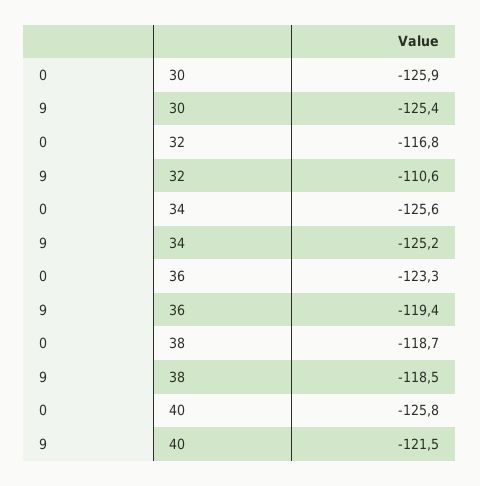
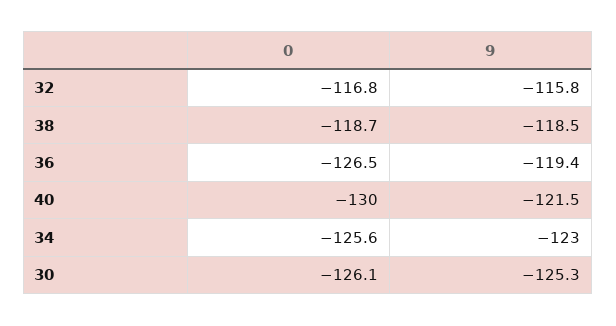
  {
    "0": {
-     "30": -125.9,
+     "30": -126.1,
      "32": -116.8,
      "34": -125.6,
-     "36": -123.3,
+     "36": -126.5,
      "38": -118.7,
-     "40": -125.8
+     "40": -130
    },
    "9": {
-     "30": -125.4,
+     "30": -125.3,
-     "32": -110.6,
+     "32": -115.8,
-     "34": -125.2,
+     "34": -123,
      "36": -119.4,
      "38": -118.5,
      "40": -121.5
    }
  }

